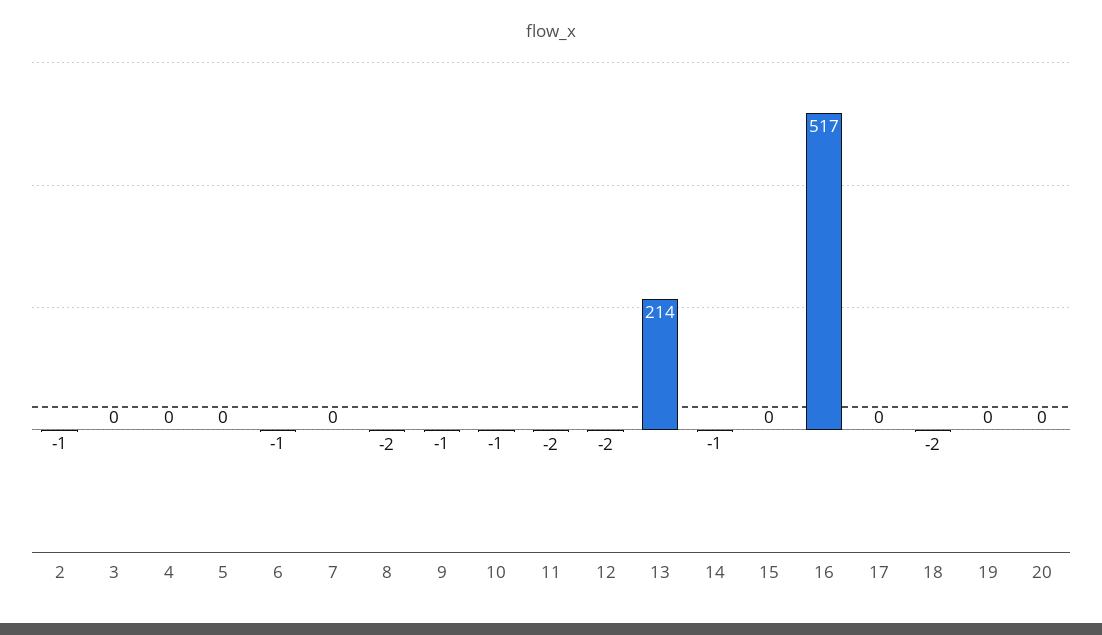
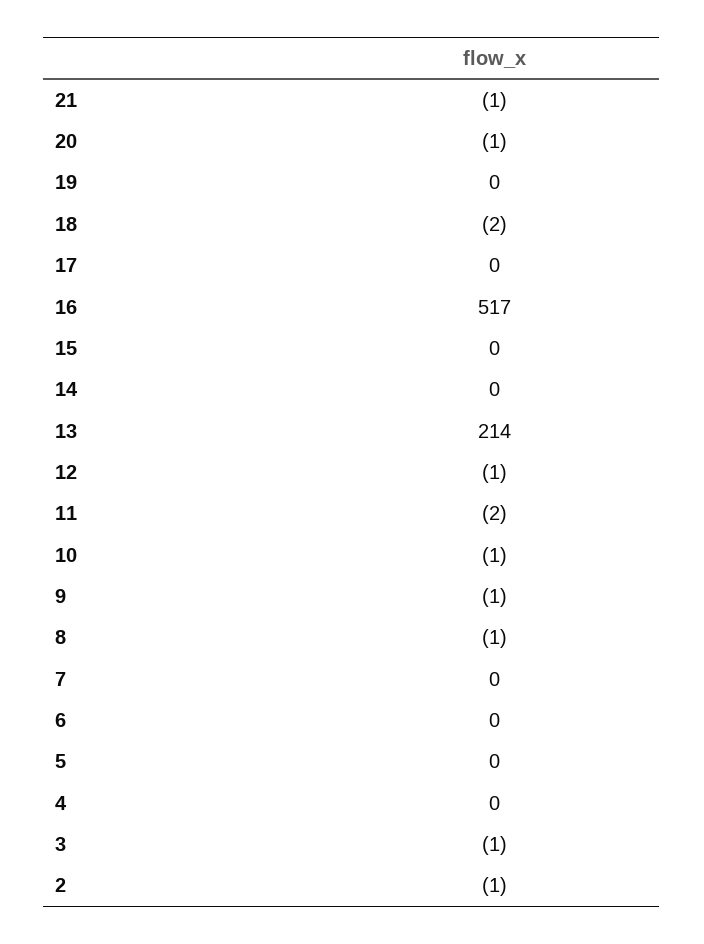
  {
    "2": -1,
-   "3": 0,
+   "3": -1,
    "4": 0,
    "5": 0,
-   "6": -1,
+   "6": 0,
    "7": 0,
-   "8": -2,
+   "8": -1,
    "9": -1,
    "10": -1,
    "11": -2,
-   "12": -2,
+   "12": -1,
    "13": 214,
-   "14": -1,
+   "14": 0,
    "15": 0,
    "16": 517,
    "17": 0,
    "18": -2,
    "19": 0,
-   "20": 0
+   "20": -1,
+   "21": -1
  }

